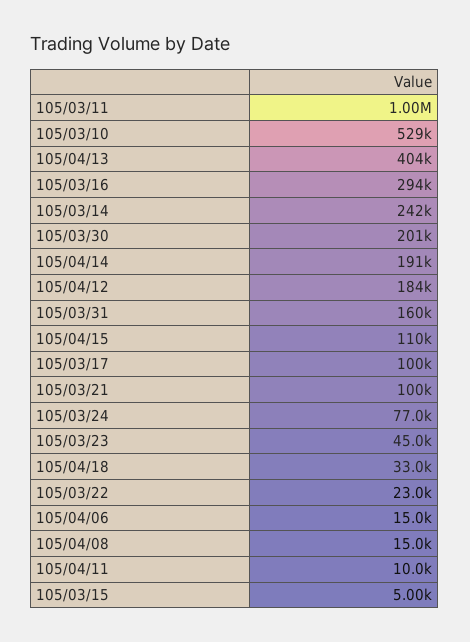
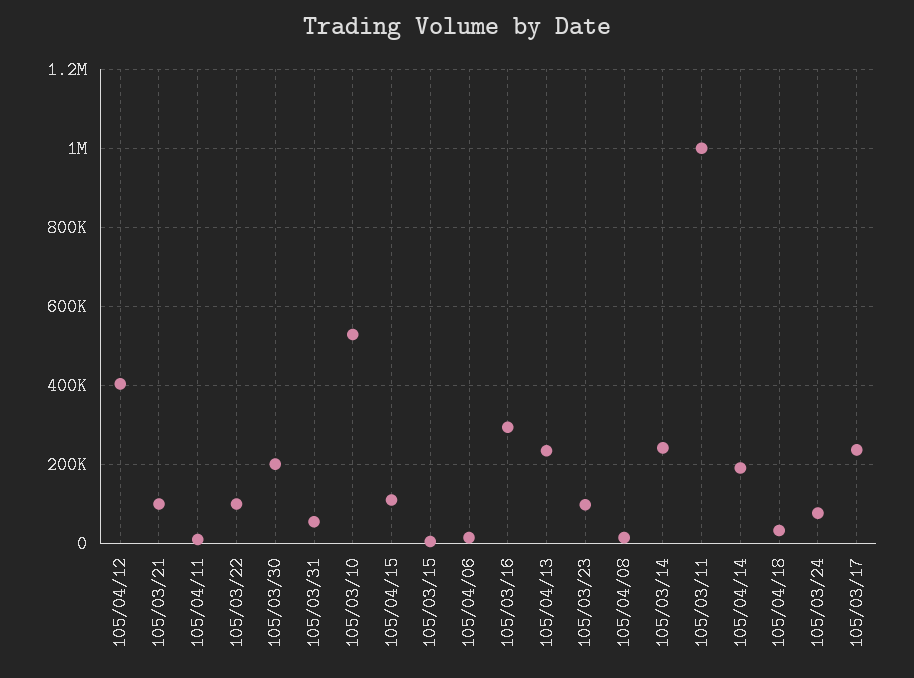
  {
    "105/03/11": 1000000,
    "105/03/10": 529000,
-   "105/04/13": 404000,
+   "105/04/13": 240000,
    "105/03/16": 294000,
    "105/03/14": 242000,
    "105/03/30": 201000,
    "105/04/14": 191000,
-   "105/04/12": 184000,
+   "105/04/12": 400000,
-   "105/03/31": 160000,
+   "105/03/31": 60000,
    "105/04/15": 110000,
-   "105/03/17": 100000,
+   "105/03/17": 240000,
    "105/03/21": 100000,
    "105/03/24": 77000,
-   "105/03/23": 45000,
+   "105/03/23": 100000,
    "105/04/18": 33000,
-   "105/03/22": 23000,
+   "105/03/22": 100000,
    "105/04/06": 15000,
    "105/04/08": 15000,
    "105/04/11": 10000,
    "105/03/15": 5000
  }

